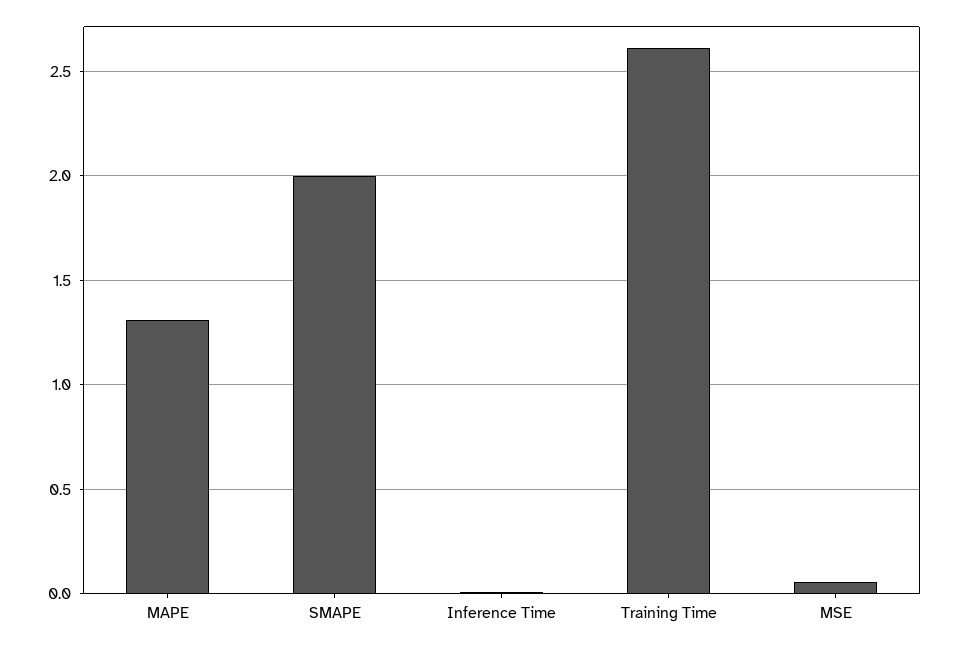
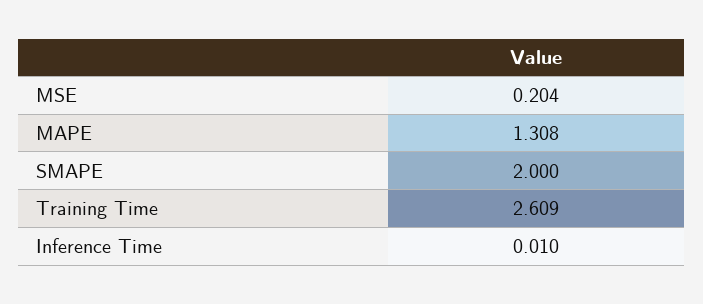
  {
    "MAPE": 1.308,
    "SMAPE": 2,
    "Inference Time": 0.01,
    "Training Time": 2.609,
-   "MSE": 0.05
+   "MSE": 0.204
  }

